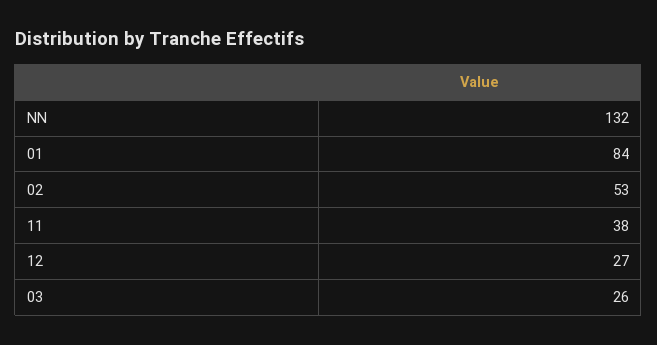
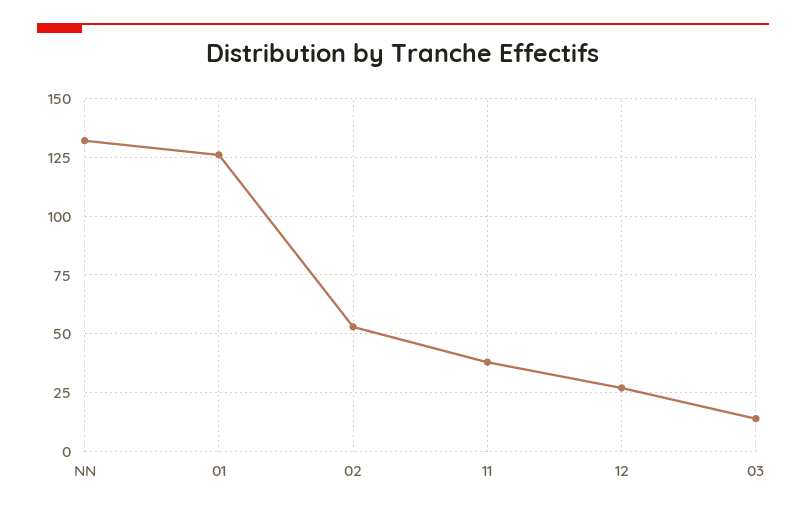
  {
    "NN": 132,
-   "01": 84,
+   "01": 125,
    "02": 53,
    "11": 38,
    "12": 27,
-   "03": 26
+   "03": 15
  }

